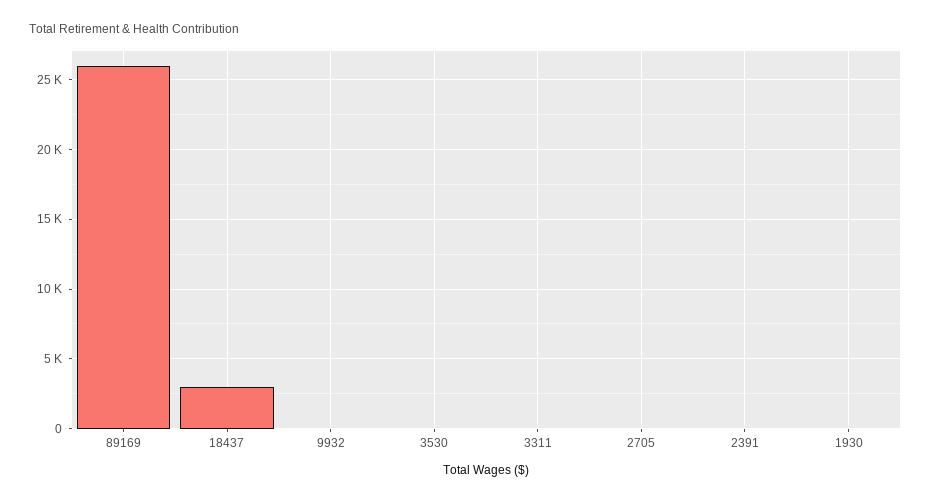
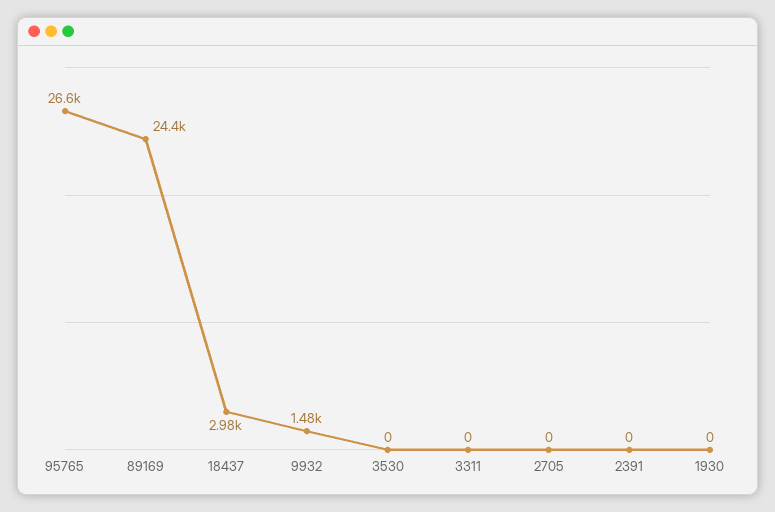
  {
-   "89169": 26000,
+   "89169": 24400,
    "18437": 2980,
-   "9932": 0,
+   "9932": 1480,
    "3530": 0,
    "3311": 0,
    "2705": 0,
    "2391": 0,
-   "1930": 0
+   "1930": 0,
+   "95765": 26600
  }

